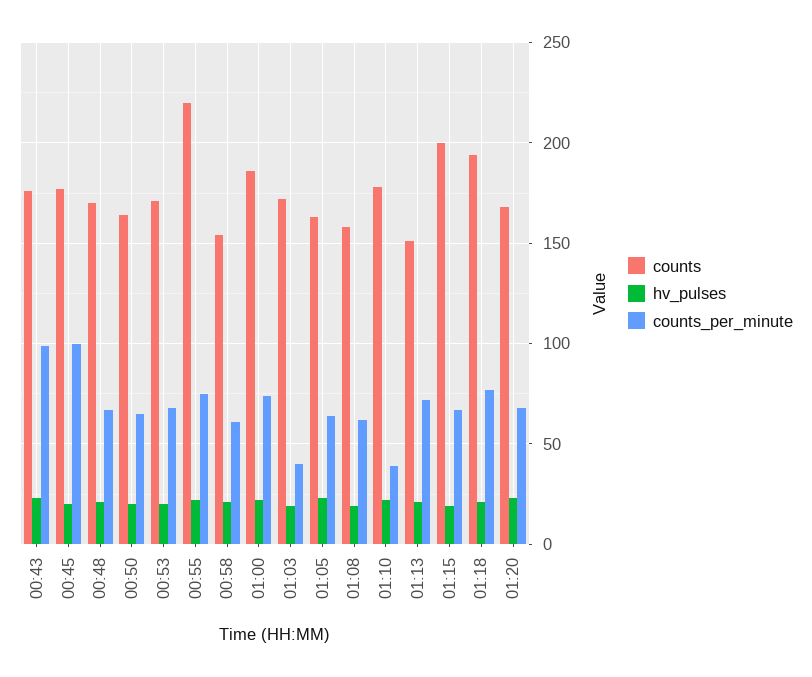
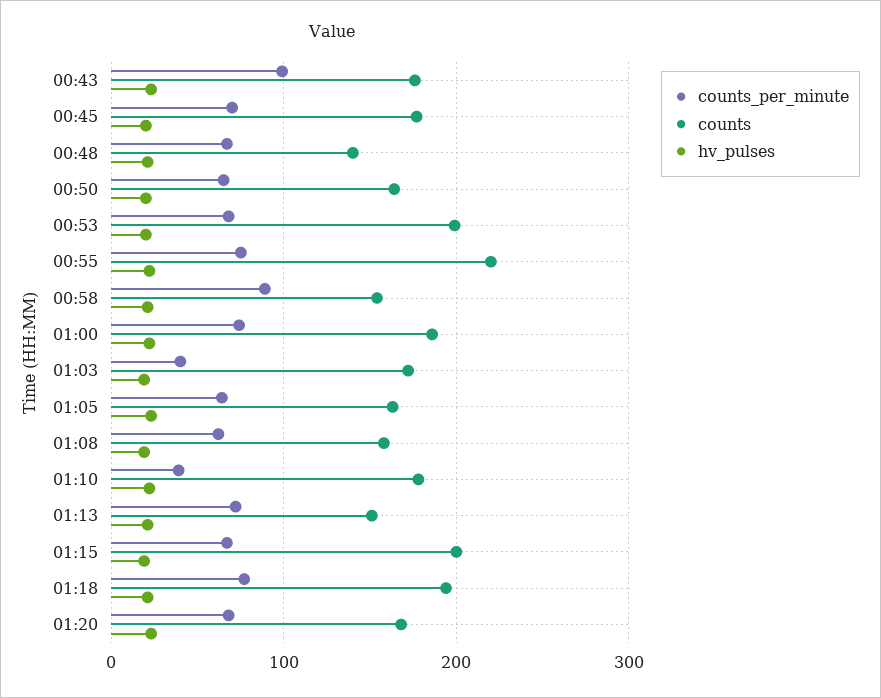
  {
    "counts": {
      "00:43": 175,
      "00:45": 175,
-     "00:48": 170,
+     "00:48": 140,
      "00:50": 165,
-     "00:53": 170,
+     "00:53": 200,
      "00:55": 220,
      "00:58": 155,
      "01:00": 185,
      "01:03": 170,
      "01:05": 165,
      "01:08": 160,
      "01:10": 180,
      "01:13": 150,
      "01:15": 200,
      "01:18": 195,
      "01:20": 170
    },
    "hv_pulses": {
      "00:43": 25,
      "00:45": 20,
      "00:48": 20,
      "00:50": 20,
      "00:53": 20,
      "00:55": 20,
      "00:58": 20,
      "01:00": 20,
      "01:03": 20,
      "01:05": 25,
      "01:08": 20,
      "01:10": 20,
      "01:13": 20,
      "01:15": 20,
      "01:18": 20,
      "01:20": 25
    },
    "counts_per_minute": {
      "00:43": 100,
-     "00:45": 100,
+     "00:45": 70,
      "00:48": 65,
      "00:50": 65,
      "00:53": 70,
      "00:55": 75,
-     "00:58": 60,
+     "00:58": 90,
      "01:00": 75,
      "01:03": 40,
      "01:05": 65,
      "01:08": 60,
      "01:10": 40,
      "01:13": 70,
      "01:15": 65,
      "01:18": 75,
      "01:20": 70
    }
  }

